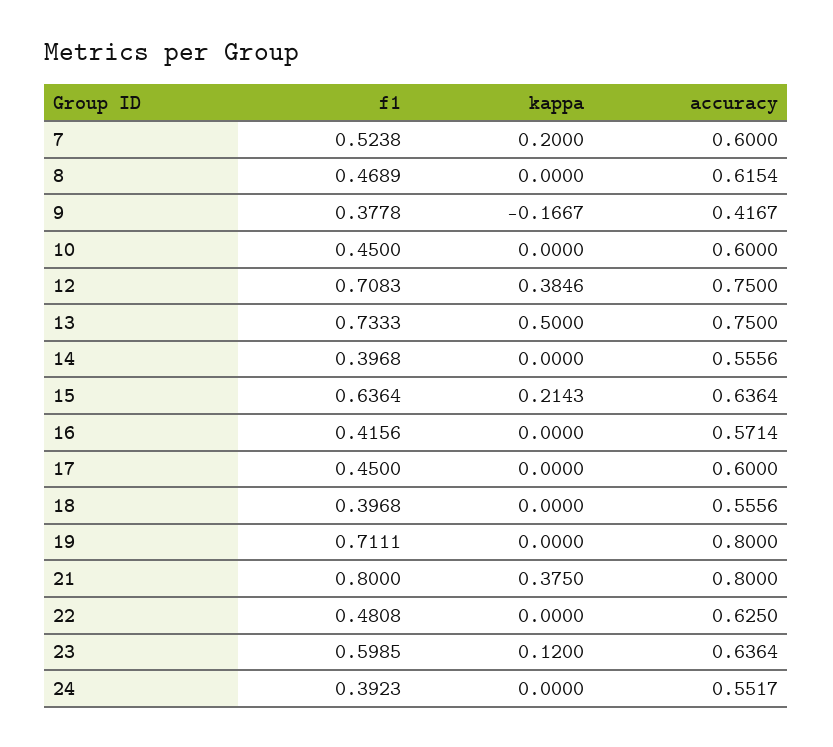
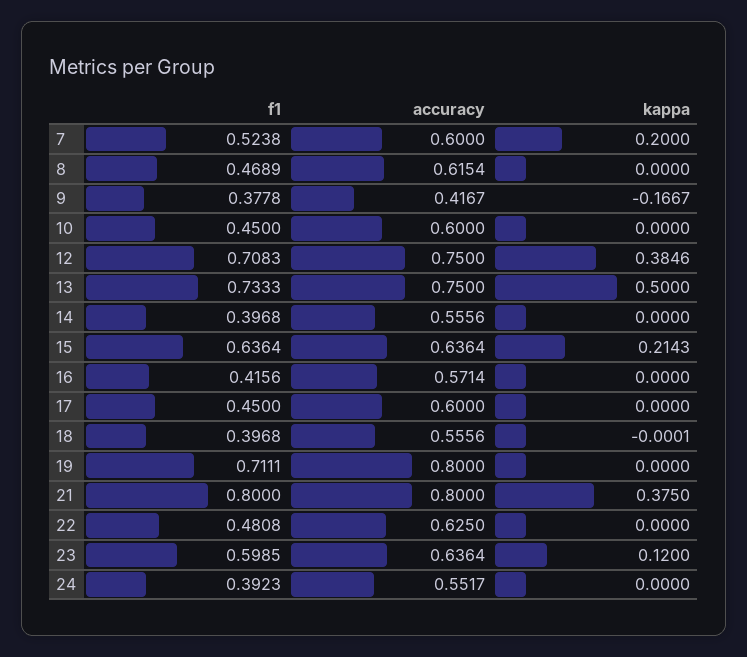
  {
    "f1": {
      "7": 0.5238,
      "8": 0.4689,
      "9": 0.3778,
      "10": 0.45,
      "12": 0.7083,
      "13": 0.7333,
      "14": 0.3968,
      "15": 0.6364,
      "16": 0.4156,
      "17": 0.45,
      "18": 0.3968,
      "19": 0.7111,
      "21": 0.8,
      "22": 0.4808,
      "23": 0.5985,
      "24": 0.3923
    },
    "kappa": {
      "7": 0.2,
      "8": 0,
      "9": -0.1667,
      "10": 0,
      "12": 0.3846,
      "13": 0.5,
      "14": 0,
      "15": 0.2143,
      "16": 0,
      "17": 0,
-     "18": 0,
+     "18": -0.0001,
      "19": 0,
      "21": 0.375,
      "22": 0,
      "23": 0.12,
      "24": 0
    },
    "accuracy": {
      "7": 0.6,
      "8": 0.6154,
      "9": 0.4167,
      "10": 0.6,
      "12": 0.75,
      "13": 0.75,
      "14": 0.5556,
      "15": 0.6364,
      "16": 0.5714,
      "17": 0.6,
      "18": 0.5556,
      "19": 0.8,
      "21": 0.8,
      "22": 0.625,
      "23": 0.6364,
      "24": 0.5517
    }
  }

